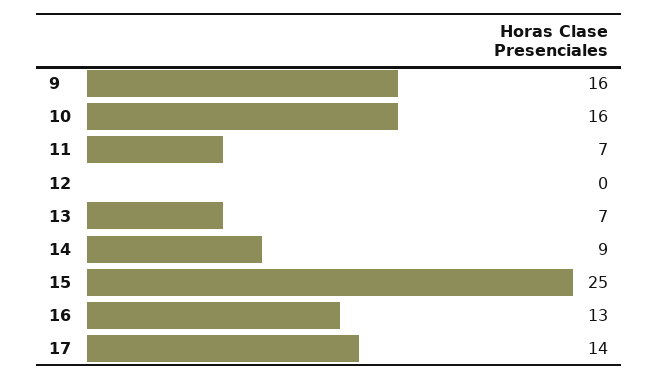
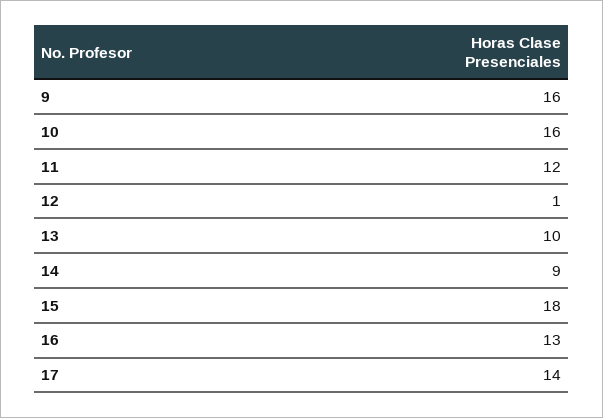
  {
    "9": 16,
    "10": 16,
-   "11": 7,
+   "11": 12,
-   "12": 0,
+   "12": 1,
-   "13": 7,
+   "13": 10,
    "14": 9,
-   "15": 25,
+   "15": 18,
    "16": 13,
    "17": 14
  }

